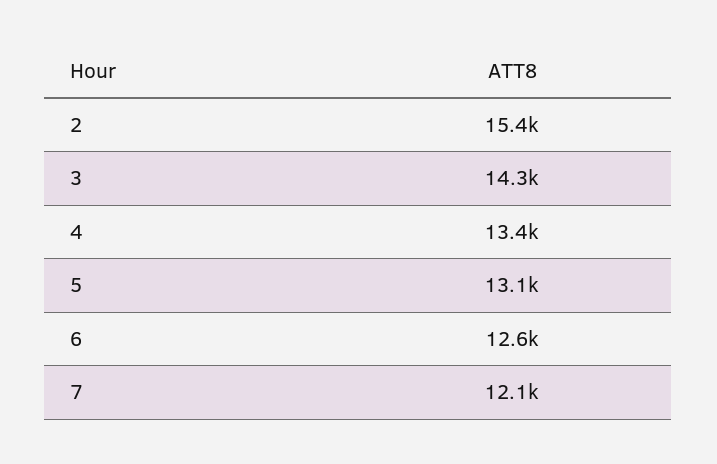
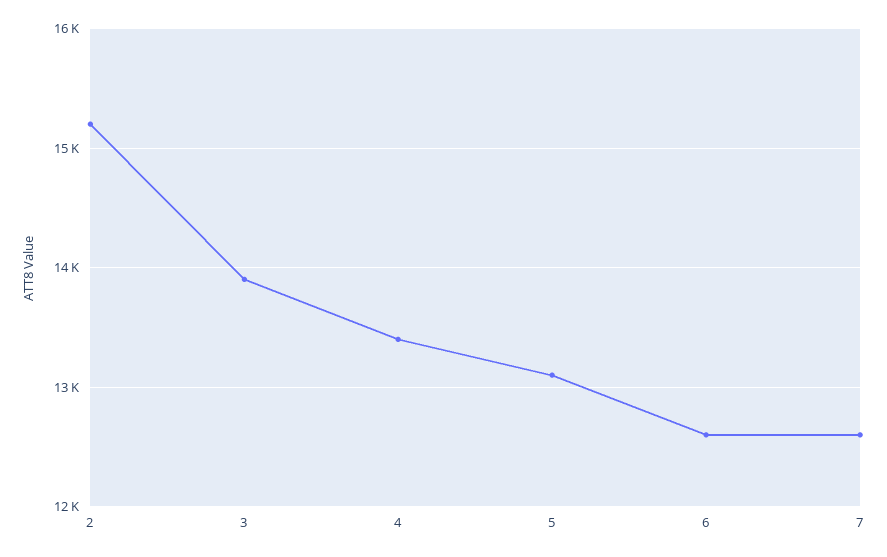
  {
-   "2": 15400,
+   "2": 15200,
-   "3": 14300,
+   "3": 13900,
    "4": 13400,
    "5": 13100,
    "6": 12600,
-   "7": 12100
+   "7": 12600
  }

